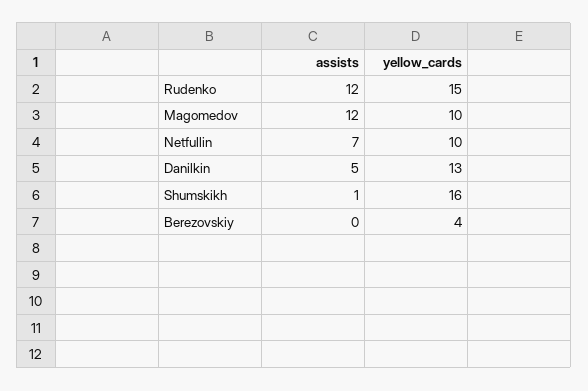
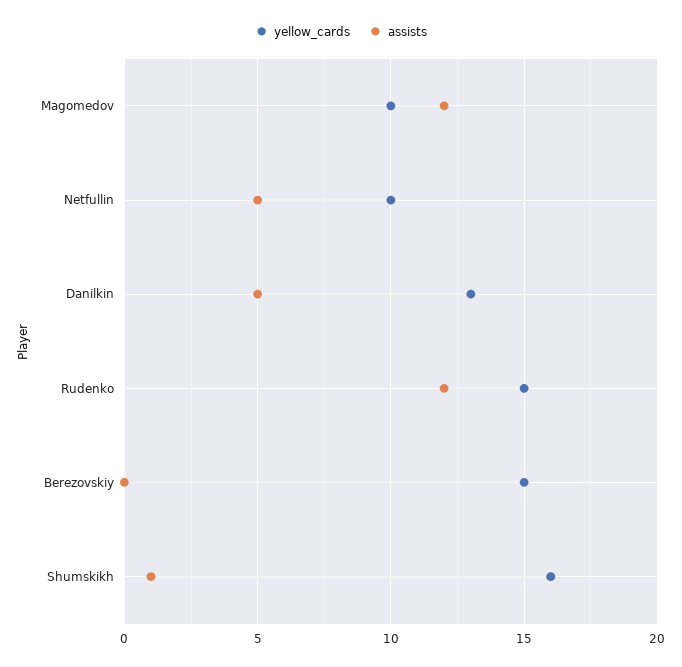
  {
    "assists": {
      "Rudenko": 12,
      "Magomedov": 12,
-     "Netfullin": 7,
+     "Netfullin": 5,
      "Danilkin": 5,
      "Shumskikh": 1,
      "Berezovskiy": 0
    },
    "yellow_cards": {
      "Rudenko": 15,
      "Magomedov": 10,
      "Netfullin": 10,
      "Danilkin": 13,
      "Shumskikh": 16,
-     "Berezovskiy": 4
+     "Berezovskiy": 15
    }
  }

